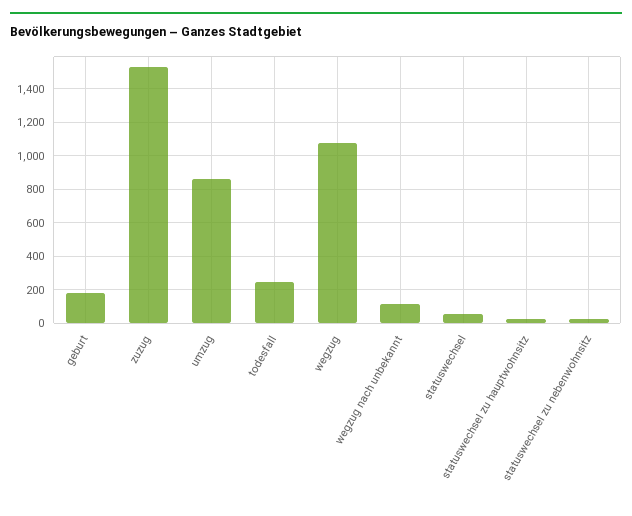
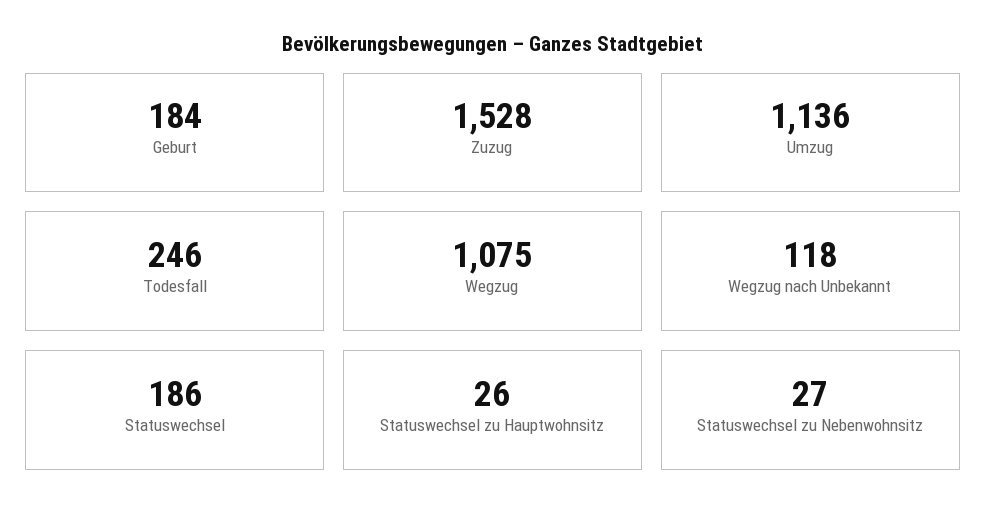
  {
    "geburt": 184,
    "zuzug": 1528,
-   "umzug": 850,
+   "umzug": 1136,
    "todesfall": 246,
    "wegzug": 1075,
    "wegzug nach unbekannt": 118,
-   "statuswechsel": 50,
+   "statuswechsel": 186,
    "statuswechsel zu hauptwohnsitz": 26,
    "statuswechsel zu nebenwohnsitz": 27
  }

